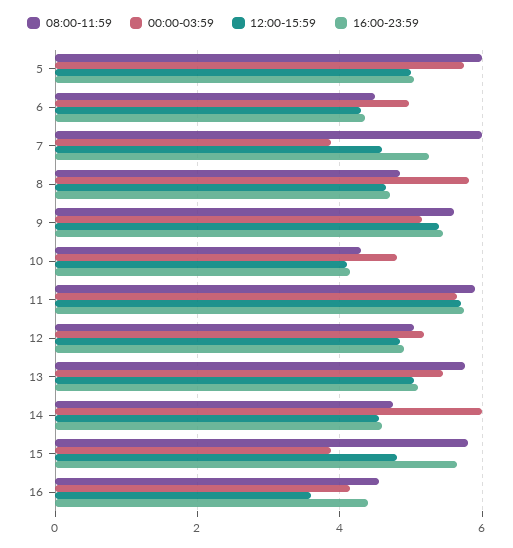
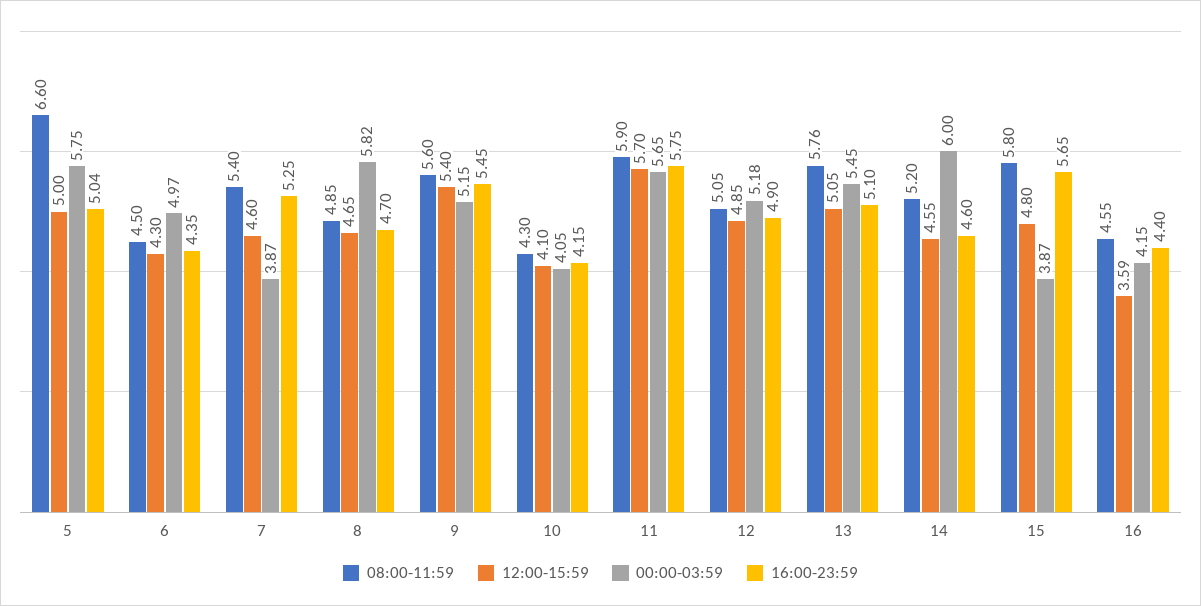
  {
    "08:00-11:59": {
-     "5": 6,
+     "5": 6.6,
      "6": 4.5,
-     "7": 6,
+     "7": 5.4,
      "8": 4.85,
      "9": 5.6,
      "10": 4.3,
      "11": 5.9,
      "12": 5.05,
      "13": 5.76,
-     "14": 4.8,
+     "14": 5.2,
      "15": 5.8,
      "16": 4.55
    },
    "00:00-03:59": {
      "5": 5.75,
      "6": 4.97,
      "7": 3.87,
      "8": 5.82,
      "9": 5.15,
-     "10": 4.8,
+     "10": 4.05,
      "11": 5.65,
      "12": 5.18,
      "13": 5.45,
      "14": 6,
      "15": 3.87,
      "16": 4.15
    },
    "12:00-15:59": {
      "5": 5,
      "6": 4.3,
      "7": 4.6,
      "8": 4.65,
      "9": 5.4,
      "10": 4.1,
      "11": 5.7,
      "12": 4.85,
      "13": 5.05,
      "14": 4.55,
      "15": 4.8,
      "16": 3.59
    },
    "16:00-23:59": {
      "5": 5.04,
      "6": 4.35,
      "7": 5.25,
      "8": 4.7,
      "9": 5.45,
      "10": 4.15,
      "11": 5.75,
      "12": 4.9,
      "13": 5.1,
      "14": 4.6,
      "15": 5.65,
      "16": 4.4
    }
  }

